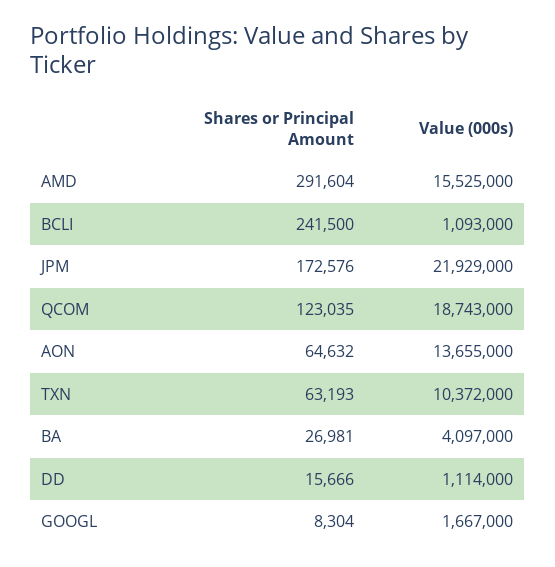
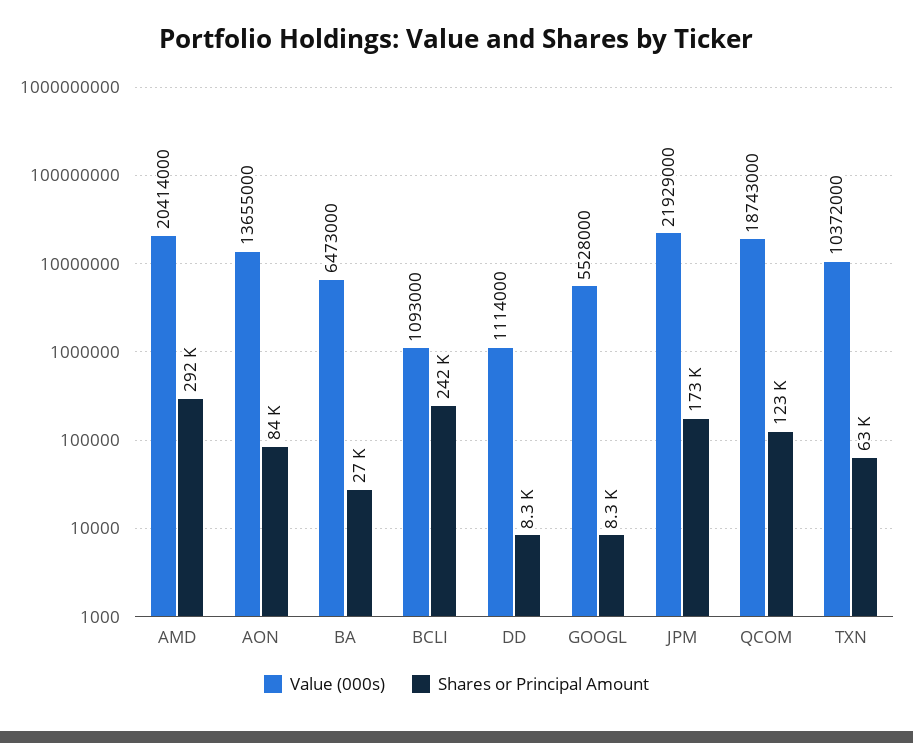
  {
    "Shares or Principal Amount": {
      "AMD": 291604,
      "BCLI": 241500,
      "JPM": 172576,
      "QCOM": 123035,
-     "AON": 64632,
+     "AON": 84000,
      "TXN": 63193,
      "BA": 26981,
-     "DD": 15666,
+     "DD": 8300,
      "GOOGL": 8304
    },
    "Value (000s)": {
-     "AMD": 15525000,
+     "AMD": 20414000,
      "BCLI": 1093000,
      "JPM": 21929000,
      "QCOM": 18743000,
      "AON": 13655000,
      "TXN": 10372000,
-     "BA": 4097000,
+     "BA": 6473000,
      "DD": 1114000,
-     "GOOGL": 1667000
+     "GOOGL": 5528000
    }
  }

